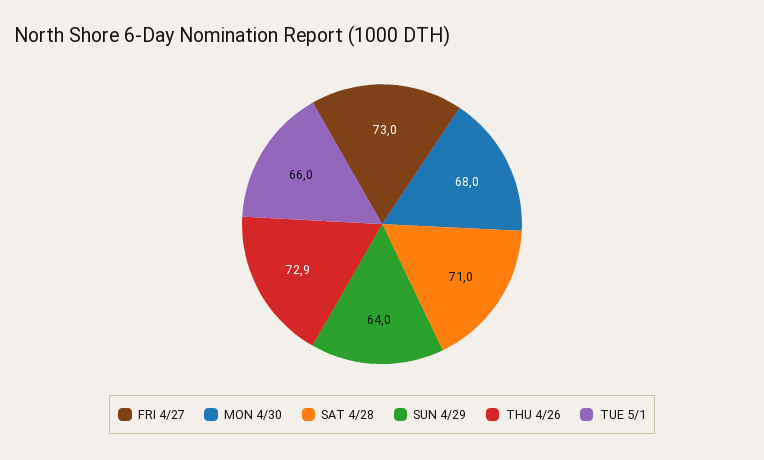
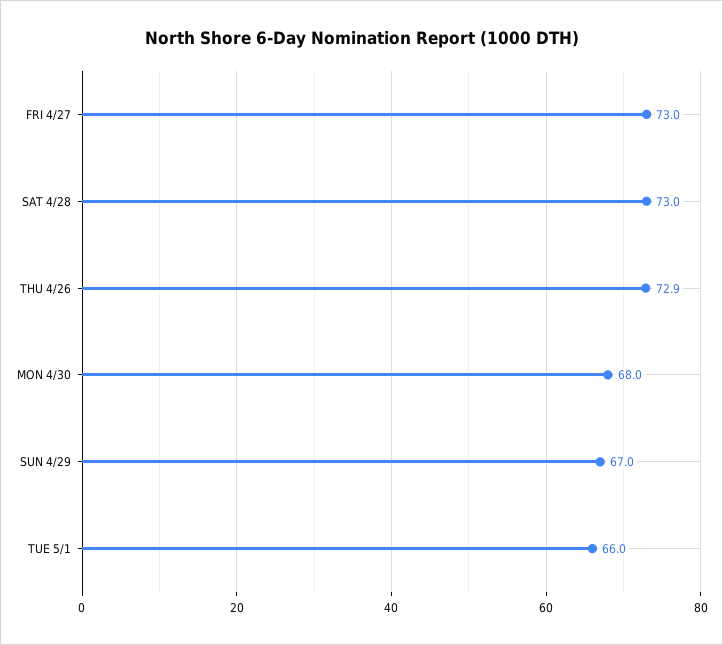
  {
    "FRI 4/27": 73,
    "MON 4/30": 68,
-   "SAT 4/28": 71,
+   "SAT 4/28": 73,
-   "SUN 4/29": 64,
+   "SUN 4/29": 67,
    "THU 4/26": 72.9,
    "TUE 5/1": 66
  }

